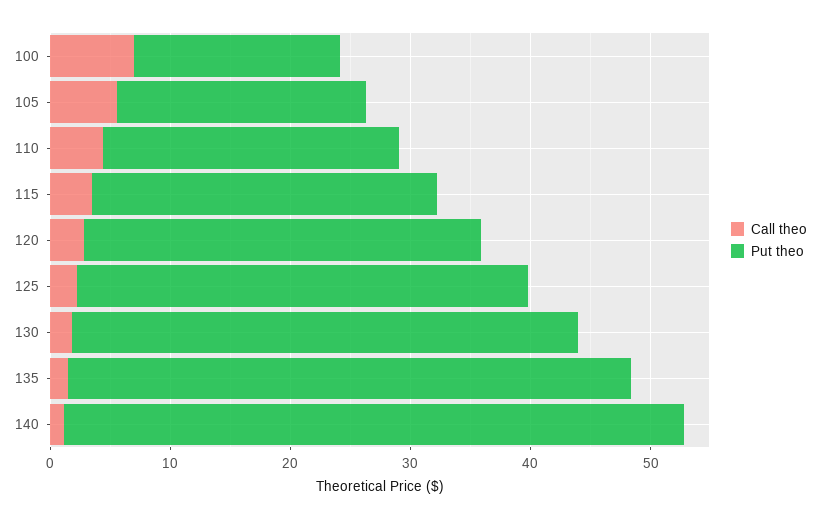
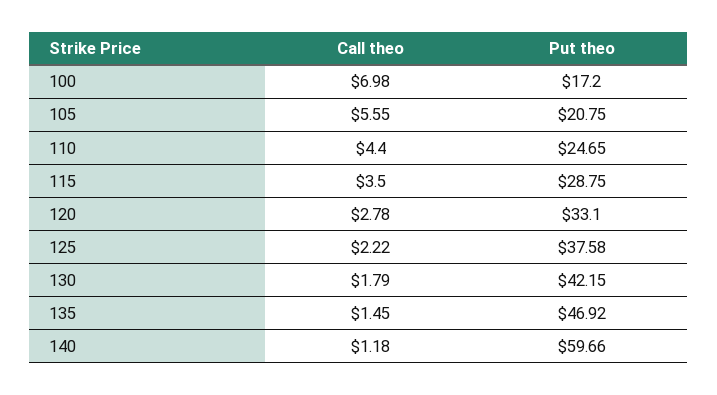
  {
    "Call theo": {
      "100": 6.98,
      "105": 5.55,
      "110": 4.4,
      "115": 3.5,
      "120": 2.78,
      "125": 2.22,
      "130": 1.79,
      "135": 1.45,
      "140": 1.18
    },
    "Put theo": {
      "100": 17.2,
      "105": 20.75,
      "110": 24.65,
      "115": 28.75,
      "120": 33.1,
      "125": 37.58,
      "130": 42.15,
      "135": 46.92,
-     "140": 52
+     "140": 59.66
    }
  }

